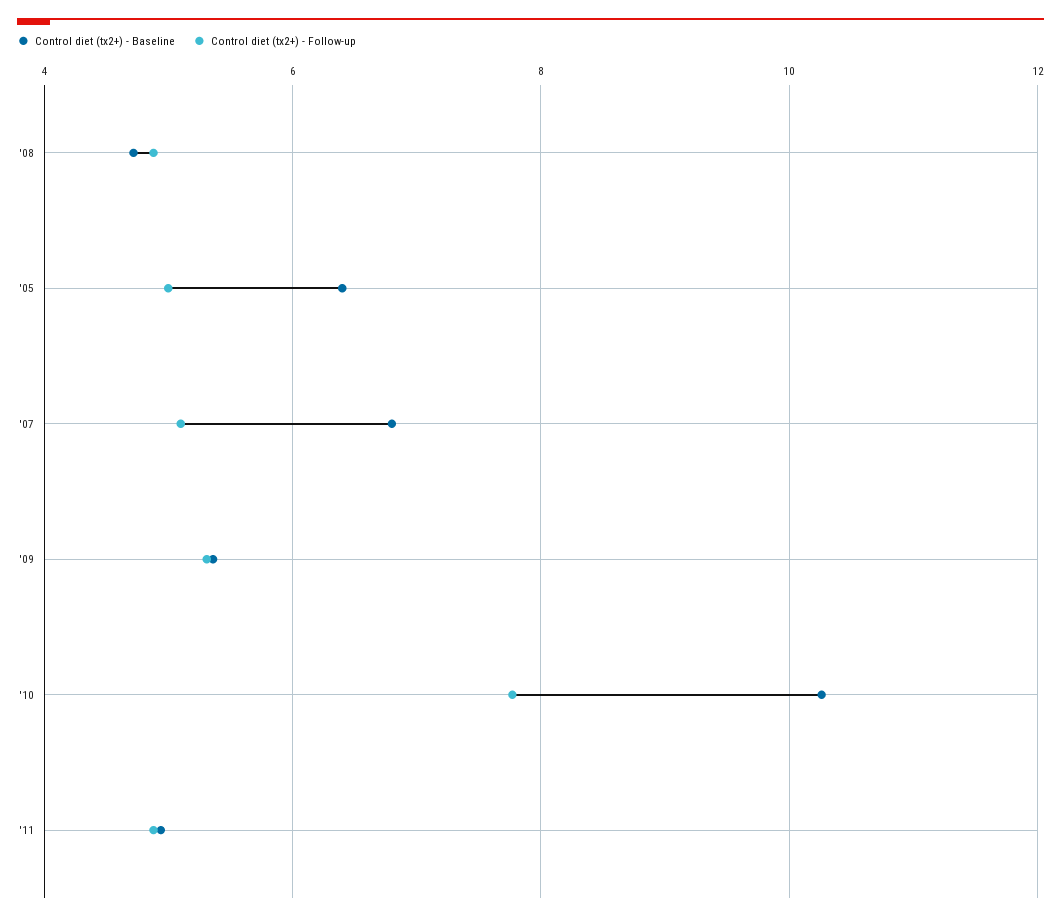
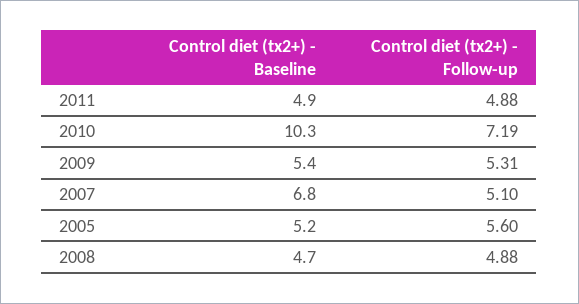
  {
    "Control diet (tx2+) - Baseline": {
      "'08": 4.7,
-     "'05": 6.4,
+     "'05": 5.2,
      "'07": 6.8,
      "'09": 5.4,
      "'10": 10.3,
      "'11": 4.9
    },
    "Control diet (tx2+) - Follow-up": {
      "'08": 4.88,
-     "'05": 5,
+     "'05": 5.6,
      "'07": 5.1,
      "'09": 5.31,
-     "'10": 7.8,
+     "'10": 7.19,
      "'11": 4.88
    }
  }

